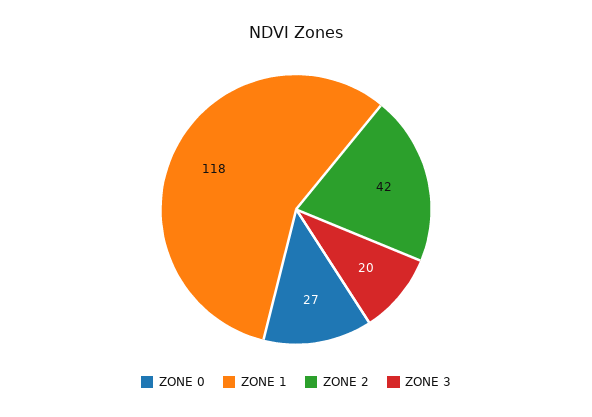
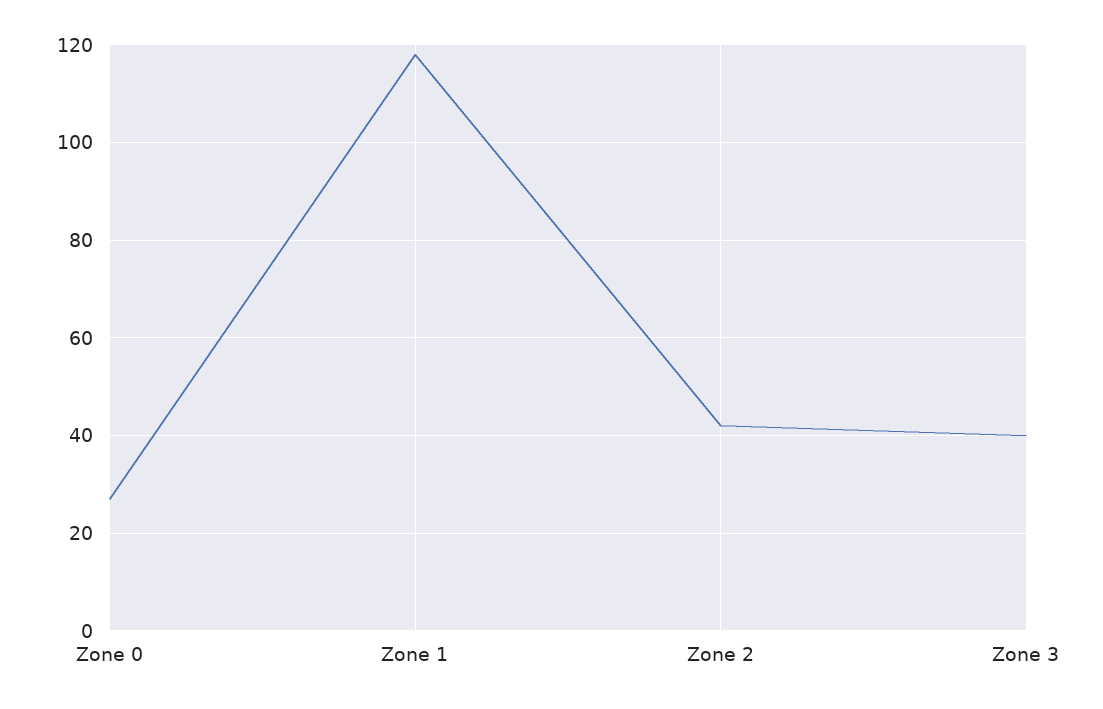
  {
    "ZONE 0": 27,
    "ZONE 1": 118,
    "ZONE 2": 42,
-   "ZONE 3": 20
+   "ZONE 3": 40
  }

